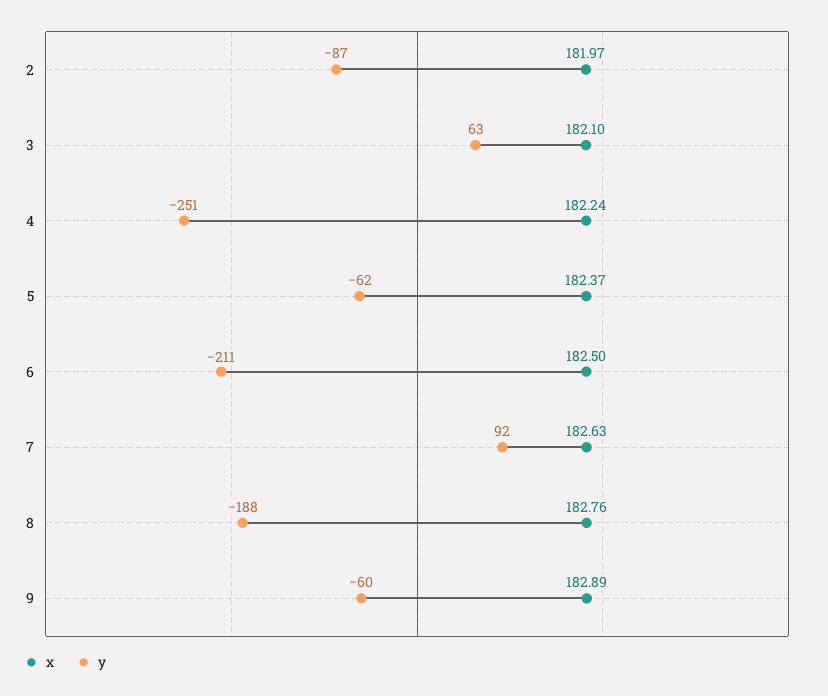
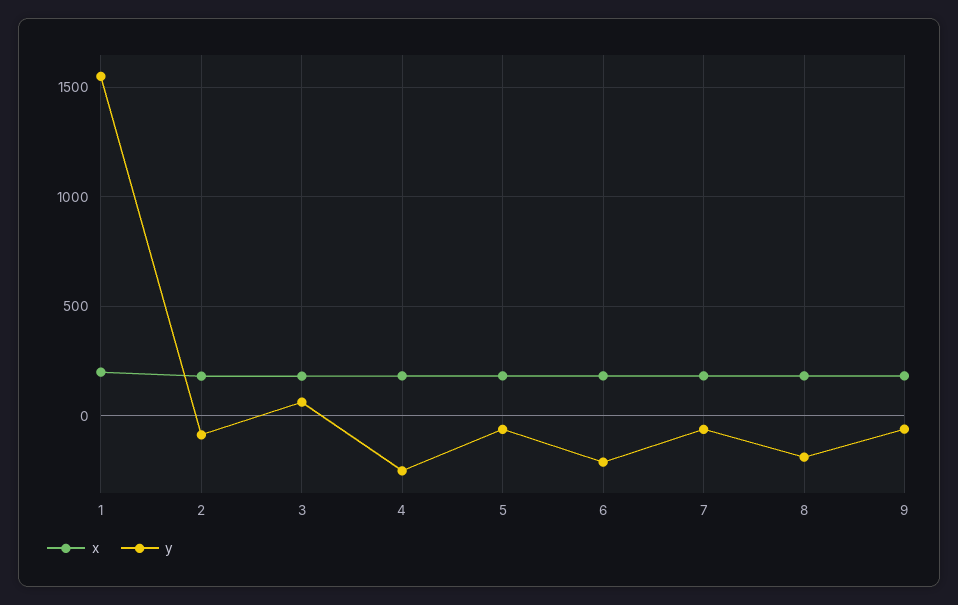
  {
    "x": {
      "2": 181.97,
      "3": 182.1,
      "4": 182.24,
      "5": 182.37,
      "6": 182.5,
      "7": 182.63,
      "8": 182.76,
-     "9": 182.89
+     "9": 182.89,
+     "1": 200
    },
    "y": {
      "2": -87,
      "3": 63,
      "4": -251,
      "5": -62,
      "6": -211,
-     "7": 92,
+     "7": -50,
      "8": -188,
-     "9": -60
+     "9": -60,
+     "1": 1550
    }
  }

